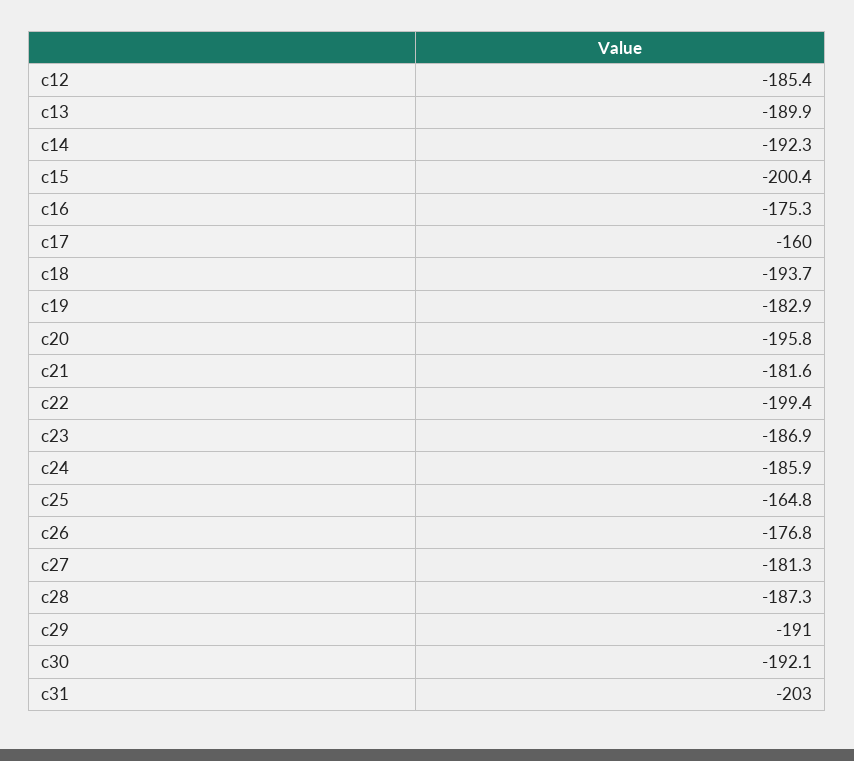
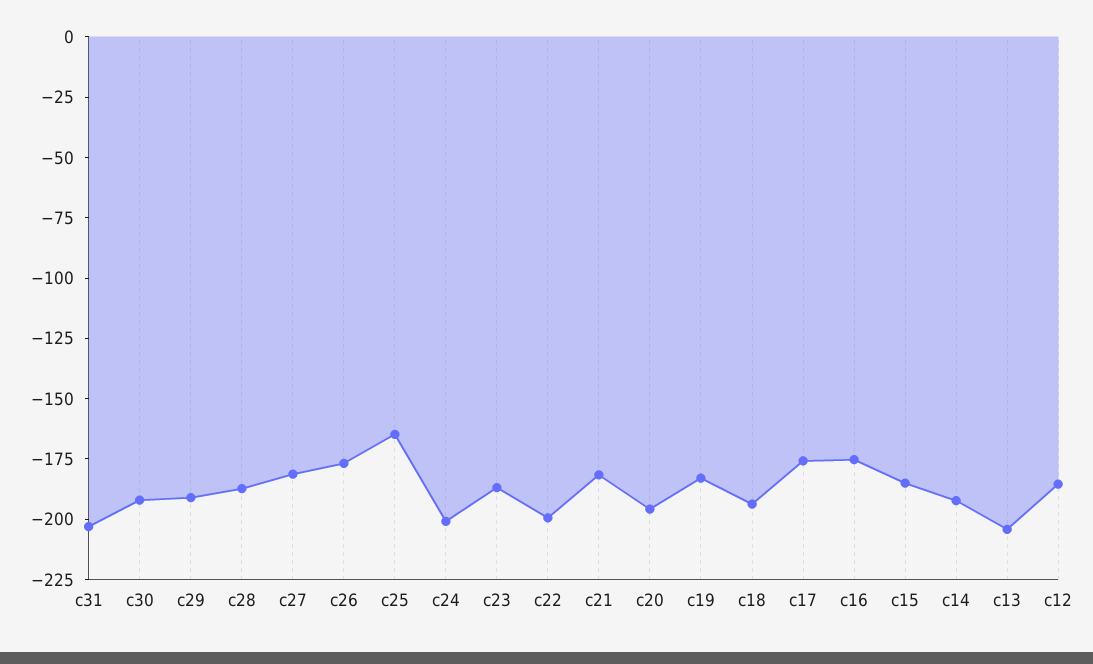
  {
    "c12": -185.4,
-   "c13": -189.9,
+   "c13": -205,
    "c14": -192.3,
-   "c15": -200.4,
+   "c15": -185,
    "c16": -175.3,
-   "c17": -160,
+   "c17": -175,
    "c18": -193.7,
    "c19": -182.9,
    "c20": -195.8,
    "c21": -181.6,
    "c22": -199.4,
    "c23": -186.9,
-   "c24": -185.9,
+   "c24": -200,
    "c25": -164.8,
    "c26": -176.8,
    "c27": -181.3,
    "c28": -187.3,
    "c29": -191,
    "c30": -192.1,
    "c31": -203
  }

